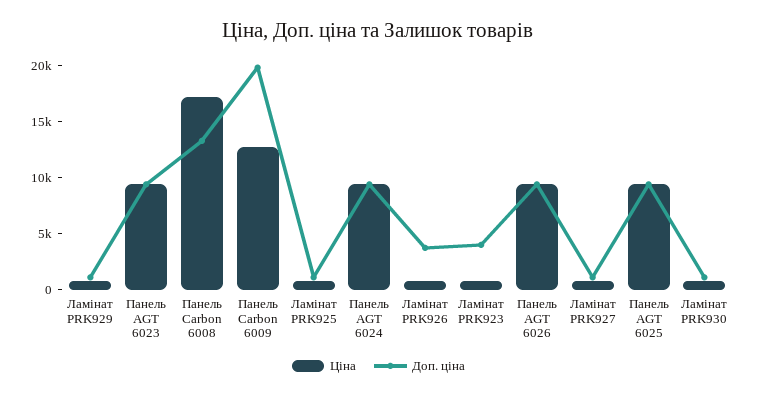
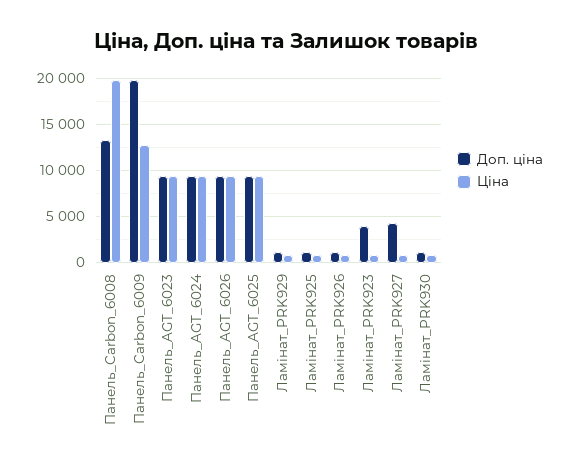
  {
    "Ціна": {
      "Ламінат PRK929": 1000,
      "Панель AGT 6023": 9000,
-     "Панель Carbon 6008": 17000,
+     "Панель Carbon 6008": 20000,
      "Панель Carbon 6009": 13000,
      "Ламінат PRK925": 1000,
      "Панель AGT 6024": 9000,
      "Ламінат PRK926": 1000,
      "Ламінат PRK923": 1000,
      "Панель AGT 6026": 9000,
      "Ламінат PRK927": 1000,
      "Панель AGT 6025": 9000,
      "Ламінат PRK930": 1000
    },
    "Доп. ціна": {
      "Ламінат PRK929": 1000,
      "Панель AGT 6023": 9000,
      "Панель Carbon 6008": 13000,
      "Панель Carbon 6009": 20000,
      "Ламінат PRK925": 1000,
      "Панель AGT 6024": 9000,
-     "Ламінат PRK926": 4000,
+     "Ламінат PRK926": 1000,
      "Ламінат PRK923": 4000,
      "Панель AGT 6026": 9000,
-     "Ламінат PRK927": 1000,
+     "Ламінат PRK927": 4000,
      "Панель AGT 6025": 9000,
      "Ламінат PRK930": 1000
    }
  }

